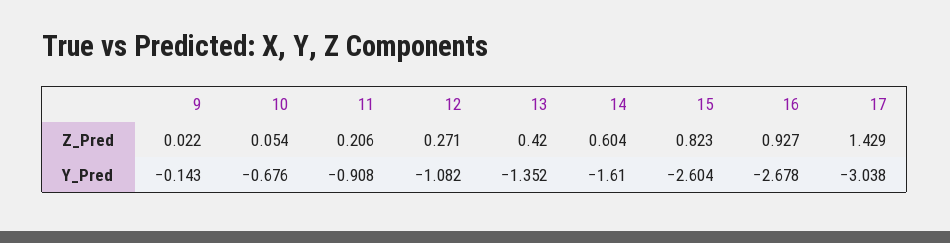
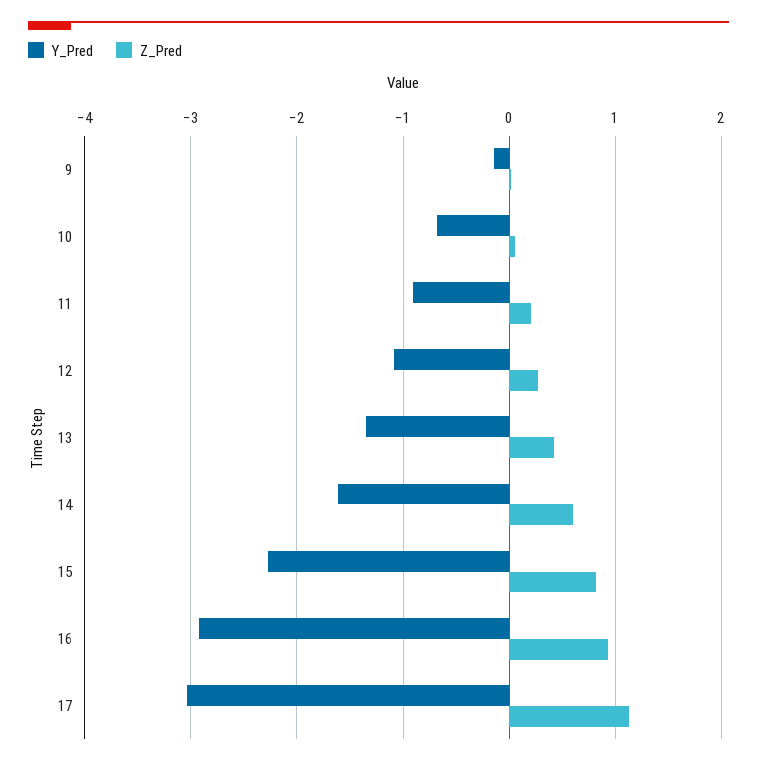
  {
    "Z_Pred": {
      "9": 0.022,
      "10": 0.054,
      "11": 0.206,
      "12": 0.271,
      "13": 0.42,
      "14": 0.604,
      "15": 0.823,
      "16": 0.927,
-     "17": 1.429
+     "17": 1.1
    },
    "Y_Pred": {
      "9": -0.143,
      "10": -0.676,
      "11": -0.908,
      "12": -1.082,
      "13": -1.352,
      "14": -1.61,
-     "15": -2.604,
+     "15": -2.3,
-     "16": -2.678,
+     "16": -2.9,
      "17": -3.038
    }
  }

